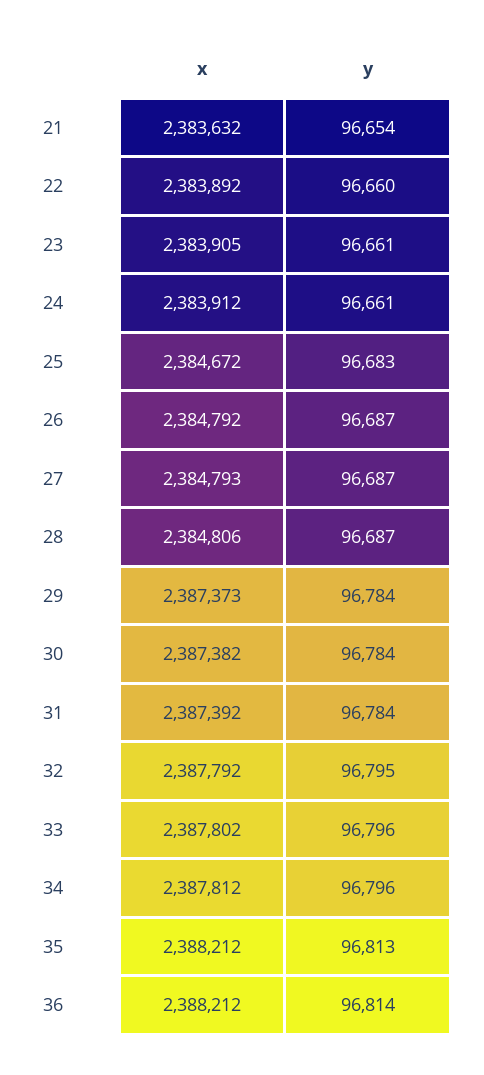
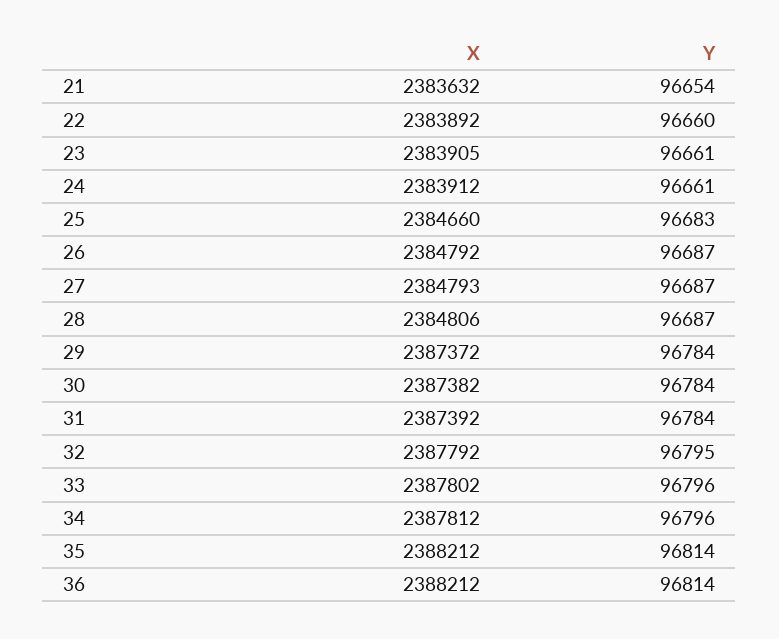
  {
    "x": {
      "21": 2383632,
      "22": 2383892,
      "23": 2383905,
      "24": 2383912,
-     "25": 2384672,
+     "25": 2384660,
      "26": 2384792,
      "27": 2384793,
      "28": 2384806,
-     "29": 2387373,
+     "29": 2387372,
      "30": 2387382,
      "31": 2387392,
      "32": 2387792,
      "33": 2387802,
      "34": 2387812,
      "35": 2388212,
      "36": 2388212
    },
    "y": {
      "21": 96654,
      "22": 96660,
      "23": 96661,
      "24": 96661,
      "25": 96683,
      "26": 96687,
      "27": 96687,
      "28": 96687,
      "29": 96784,
      "30": 96784,
      "31": 96784,
      "32": 96795,
      "33": 96796,
      "34": 96796,
-     "35": 96813,
+     "35": 96814,
      "36": 96814
    }
  }

